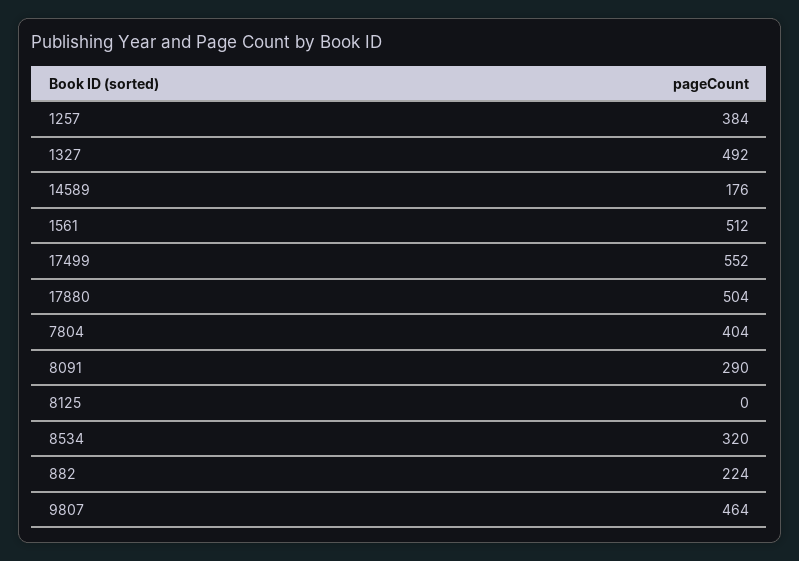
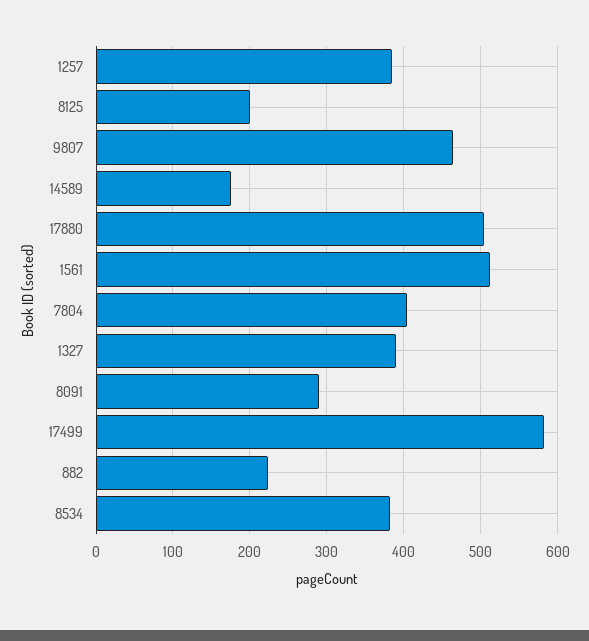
  {
    "1257": 384,
-   "1327": 492,
+   "1327": 390,
    "14589": 176,
    "1561": 512,
-   "17499": 552,
+   "17499": 580,
    "17880": 504,
    "7804": 404,
    "8091": 290,
-   "8125": 0,
+   "8125": 200,
-   "8534": 320,
+   "8534": 380,
    "882": 224,
    "9807": 464
  }

